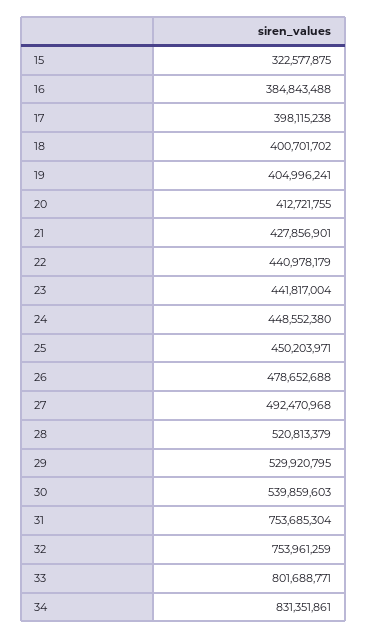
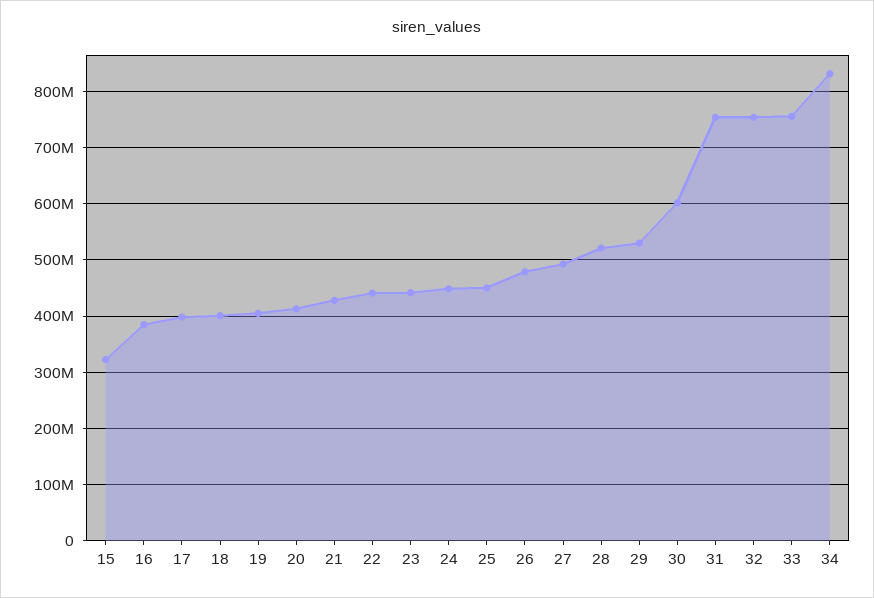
  {
    "15": 322577875,
    "16": 384843488,
    "17": 398115238,
    "18": 400701702,
    "19": 404996241,
    "20": 412721755,
    "21": 427856901,
    "22": 440978179,
    "23": 441817004,
    "24": 448552380,
    "25": 450203971,
    "26": 478652688,
    "27": 492470968,
    "28": 520813379,
    "29": 529920795,
-   "30": 539859603,
+   "30": 600000000,
    "31": 753685304,
    "32": 753961259,
-   "33": 801688771,
+   "33": 760000000,
    "34": 831351861
  }

